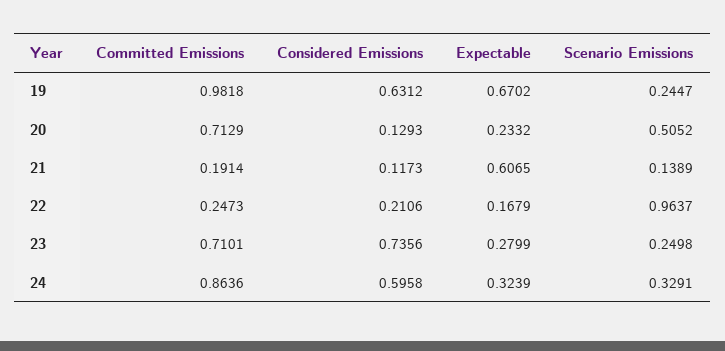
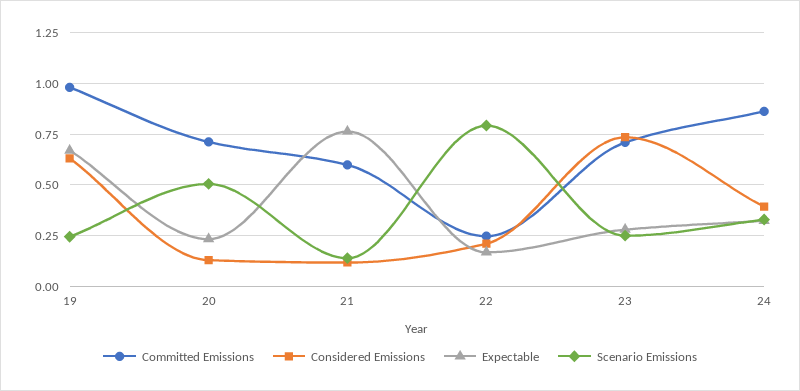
  {
    "Committed Emissions": {
      "19": 0.9818,
      "20": 0.7129,
-     "21": 0.1914,
+     "21": 0.6,
      "22": 0.2473,
      "23": 0.7101,
      "24": 0.8636
    },
    "Considered Emissions": {
      "19": 0.6312,
      "20": 0.1293,
      "21": 0.1173,
      "22": 0.2106,
      "23": 0.7356,
-     "24": 0.5958
+     "24": 0.4
    },
    "Expectable": {
      "19": 0.6702,
      "20": 0.2332,
-     "21": 0.6065,
+     "21": 0.75,
      "22": 0.1679,
      "23": 0.2799,
      "24": 0.3239
    },
    "Scenario Emissions": {
      "19": 0.2447,
      "20": 0.5052,
      "21": 0.1389,
-     "22": 0.9637,
+     "22": 0.8,
      "23": 0.2498,
      "24": 0.3291
    }
  }

